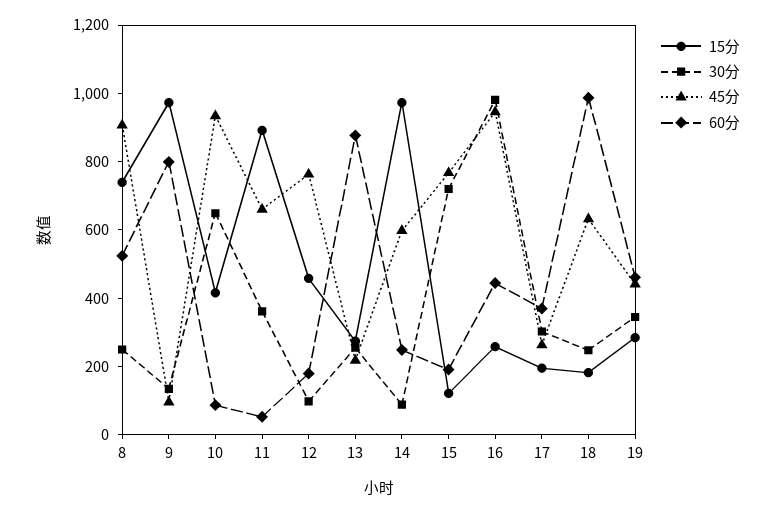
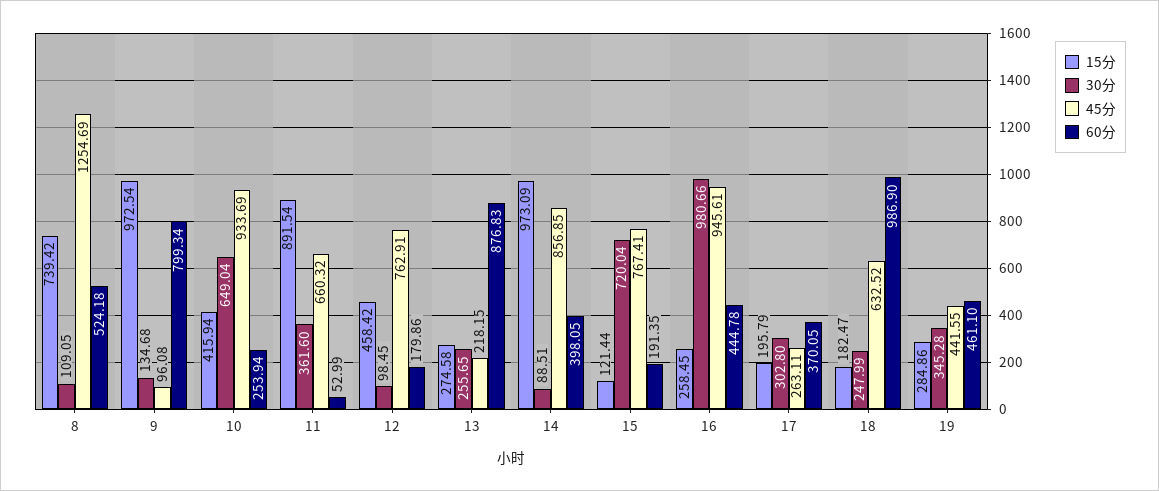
  {
    "15分": {
      "8": 739.42,
      "9": 972.54,
      "10": 415.94,
      "11": 891.54,
      "12": 458.42,
      "13": 274.58,
      "14": 973.09,
      "15": 121.44,
      "16": 258.45,
      "17": 195.79,
      "18": 182.47,
      "19": 284.86
    },
    "30分": {
-     "8": 250,
+     "8": 109.05,
      "9": 134.68,
      "10": 649.04,
      "11": 361.6,
      "12": 98.45,
      "13": 255.65,
      "14": 88.51,
      "15": 720.04,
      "16": 980.66,
      "17": 302.8,
      "18": 247.99,
      "19": 345.28
    },
    "45分": {
-     "8": 900,
+     "8": 1254.69,
      "9": 96.08,
      "10": 933.69,
      "11": 660.32,
      "12": 762.91,
      "13": 218.15,
-     "14": 600,
+     "14": 856.85,
      "15": 767.41,
      "16": 945.61,
      "17": 263.11,
      "18": 632.52,
      "19": 441.55
    },
    "60分": {
      "8": 524.18,
      "9": 799.34,
-     "10": 100,
+     "10": 253.94,
      "11": 52.99,
      "12": 179.86,
      "13": 876.83,
-     "14": 250,
+     "14": 398.05,
      "15": 191.35,
      "16": 444.78,
      "17": 370.05,
      "18": 986.9,
      "19": 461.1
    }
  }

